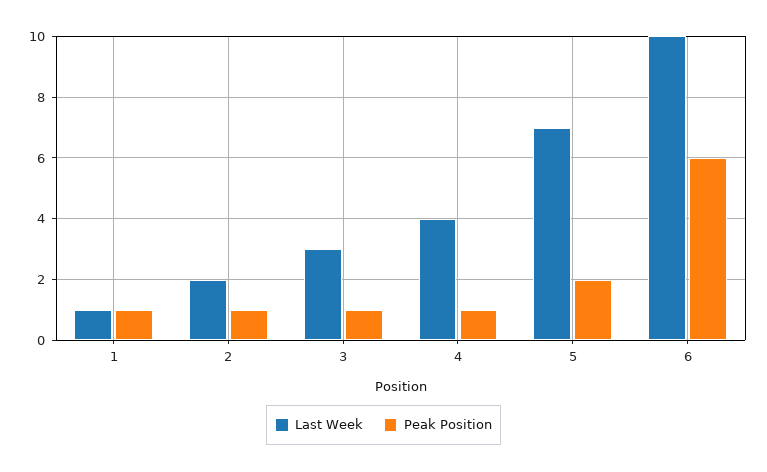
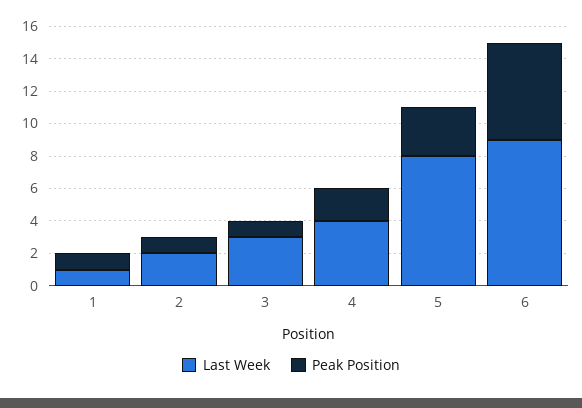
  {
    "Last Week": {
      "1": 1,
      "2": 2,
      "3": 3,
      "4": 4,
-     "5": 7,
+     "5": 8,
-     "6": 10
+     "6": 9
    },
    "Peak Position": {
      "1": 1,
      "2": 1,
      "3": 1,
-     "4": 1,
+     "4": 2,
-     "5": 2,
+     "5": 3,
      "6": 6
    }
  }

